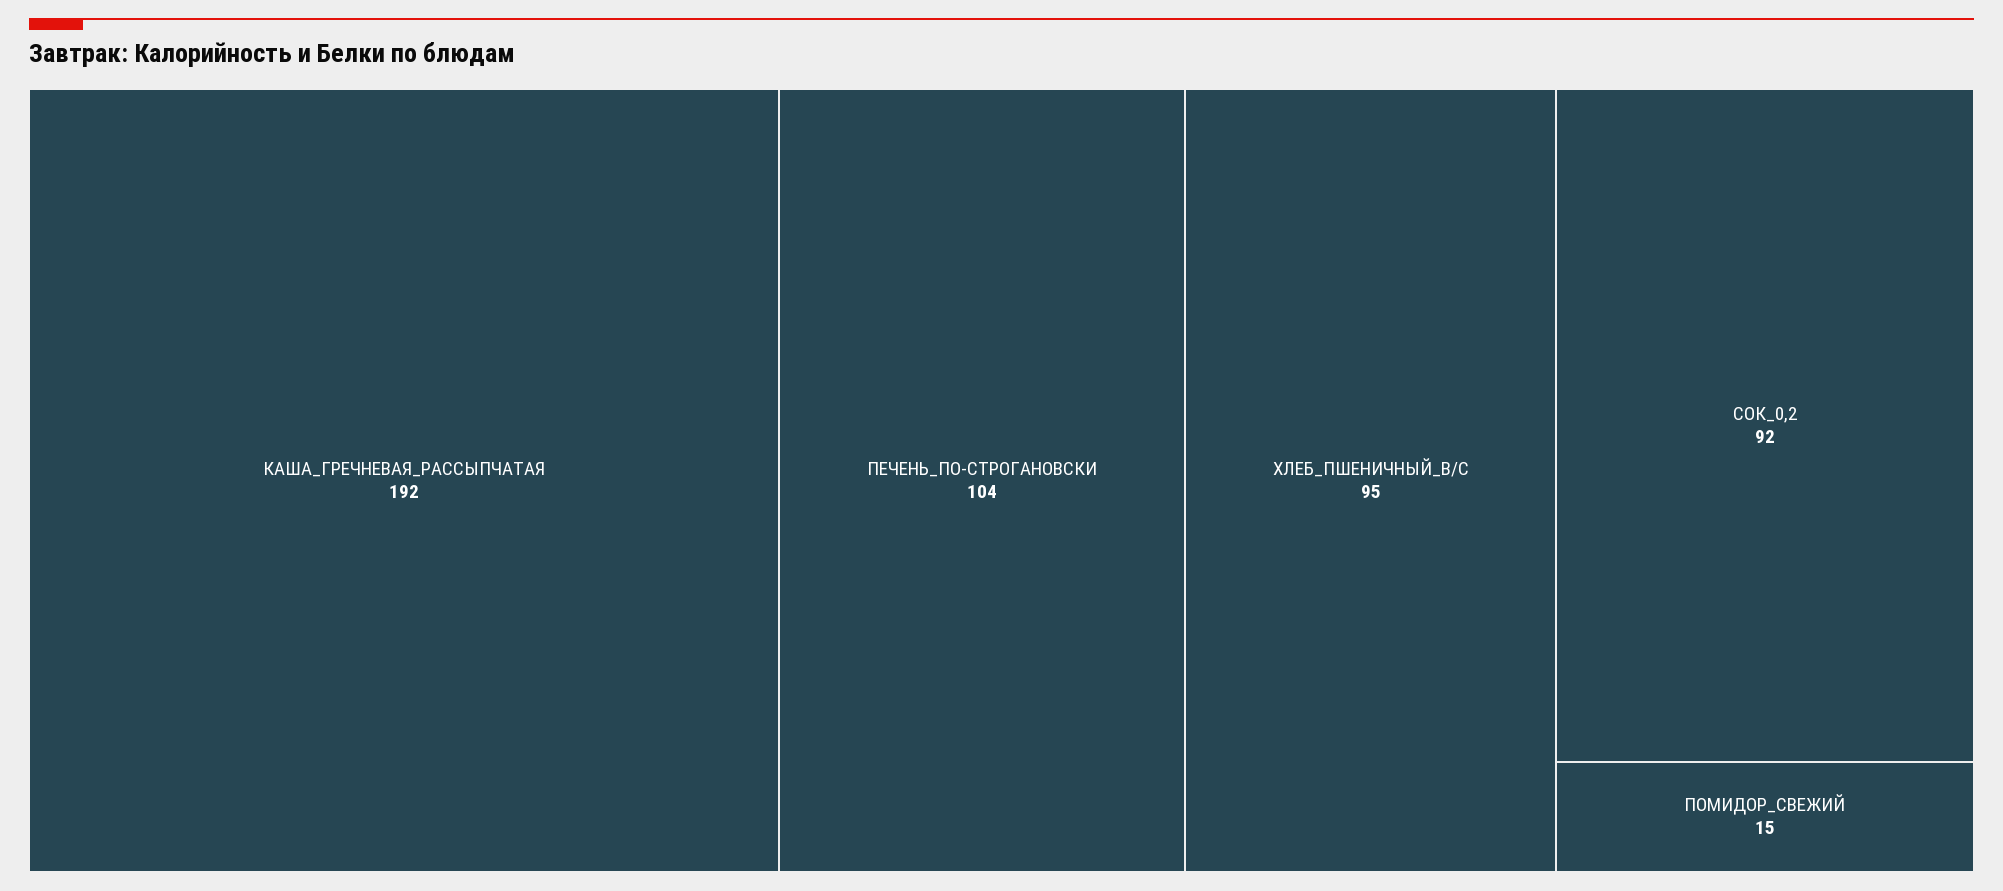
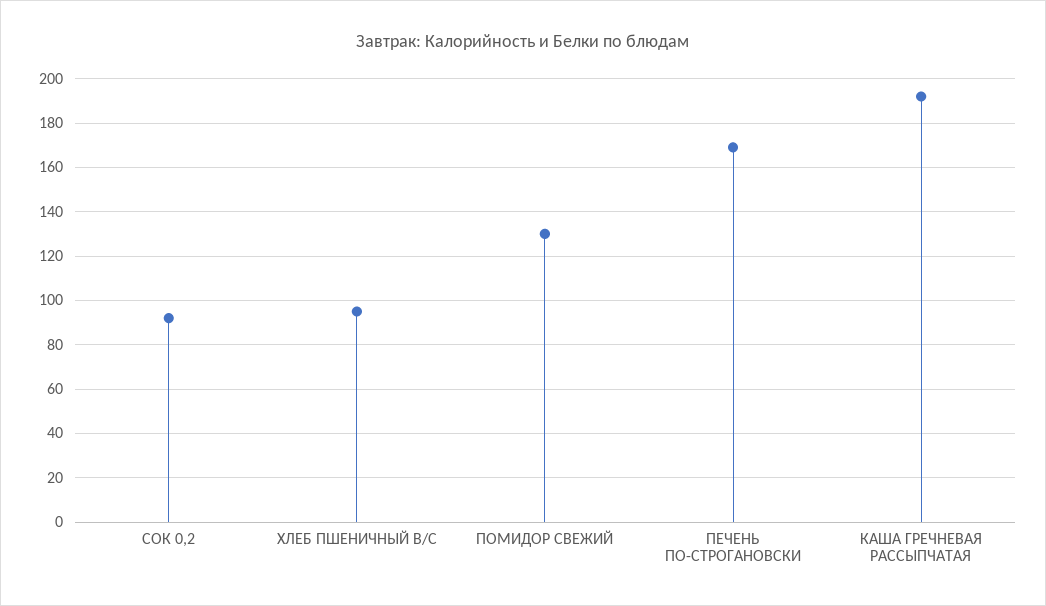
  {
    "КАША_ГРЕЧНЕВАЯ_РАССЫПЧАТАЯ": 192,
-   "ПЕЧЕНЬ_ПО-СТРОГАНОВСКИ": 104,
+   "ПЕЧЕНЬ_ПО-СТРОГАНОВСКИ": 170,
    "ХЛЕБ_ПШЕНИЧНЫЙ_В/С": 95,
    "СОК_0,2": 92,
-   "ПОМИДОР_СВЕЖИЙ": 15
+   "ПОМИДОР_СВЕЖИЙ": 130
  }

